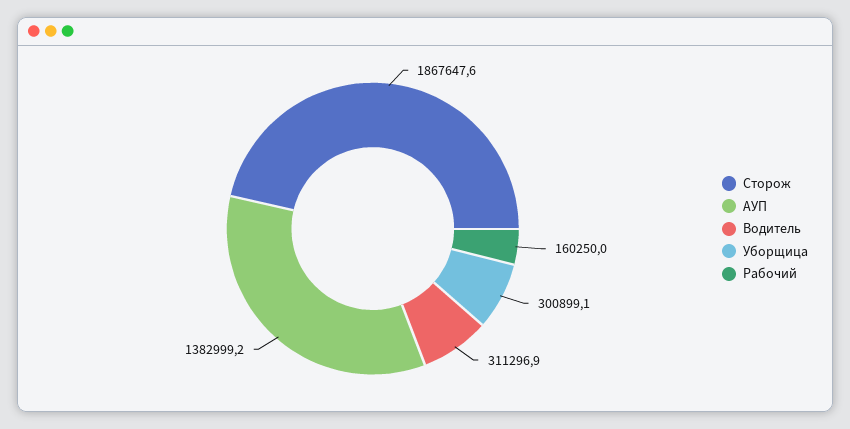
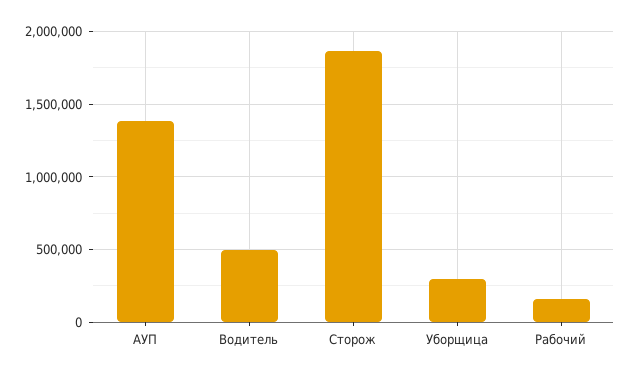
  {
    "Сторож": 1867647.6,
    "АУП": 1382999.2,
-   "Водитель": 311296.9,
+   "Водитель": 500000,
    "Уборщица": 300899.1,
    "Рабочий": 160250
  }

